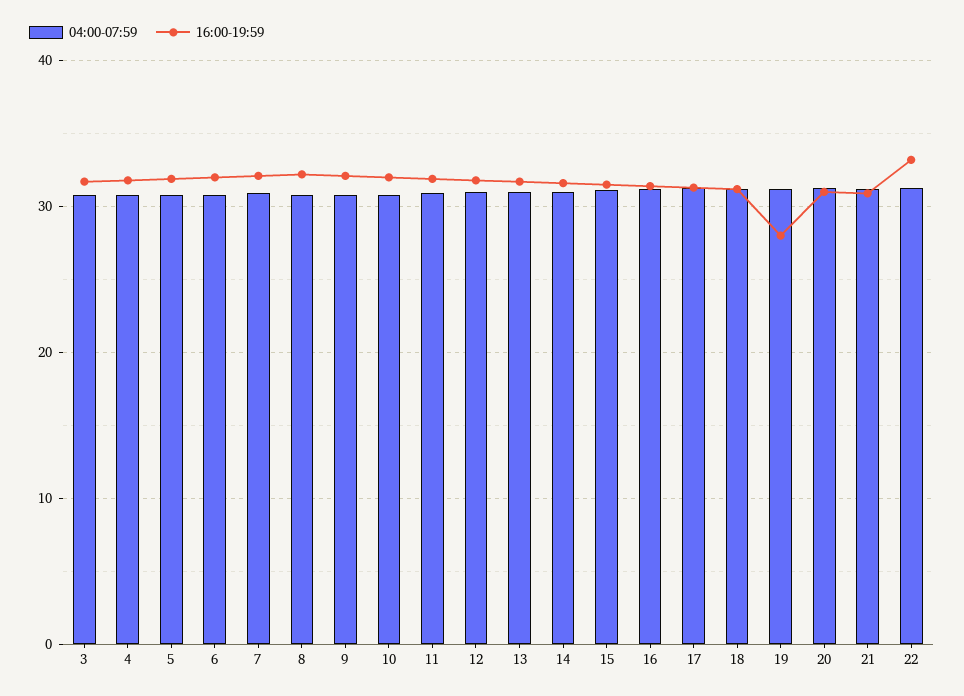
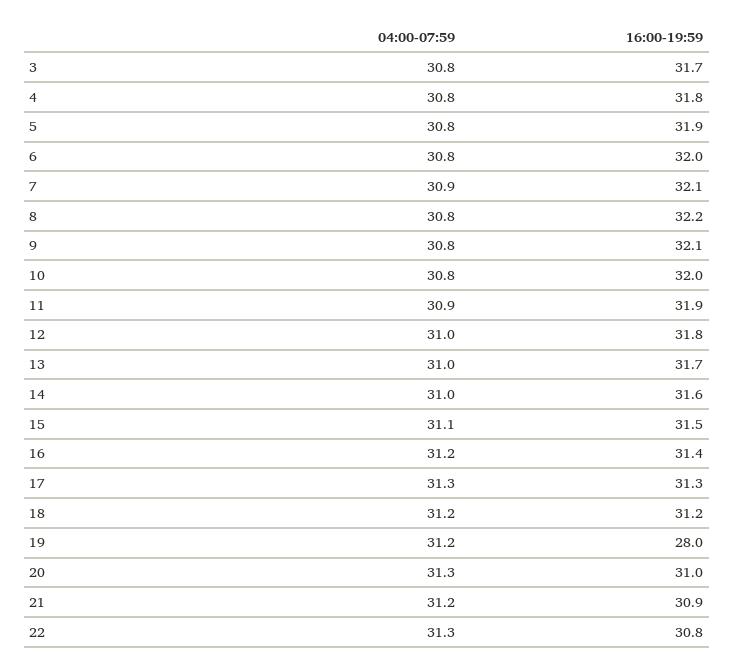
  {
    "04:00-07:59": {
      "3": 30.8,
      "4": 30.8,
      "5": 30.8,
      "6": 30.8,
      "7": 30.9,
      "8": 30.8,
      "9": 30.8,
      "10": 30.8,
      "11": 30.9,
      "12": 31,
      "13": 31,
      "14": 31,
      "15": 31.1,
      "16": 31.2,
      "17": 31.3,
      "18": 31.2,
      "19": 31.2,
      "20": 31.3,
      "21": 31.2,
      "22": 31.3
    },
    "16:00-19:59": {
      "3": 31.7,
      "4": 31.8,
      "5": 31.9,
      "6": 32,
      "7": 32.1,
      "8": 32.2,
      "9": 32.1,
      "10": 32,
      "11": 31.9,
      "12": 31.8,
      "13": 31.7,
      "14": 31.6,
      "15": 31.5,
      "16": 31.4,
      "17": 31.3,
      "18": 31.2,
      "19": 28,
      "20": 31,
      "21": 30.9,
-     "22": 33
+     "22": 30.8
    }
  }

